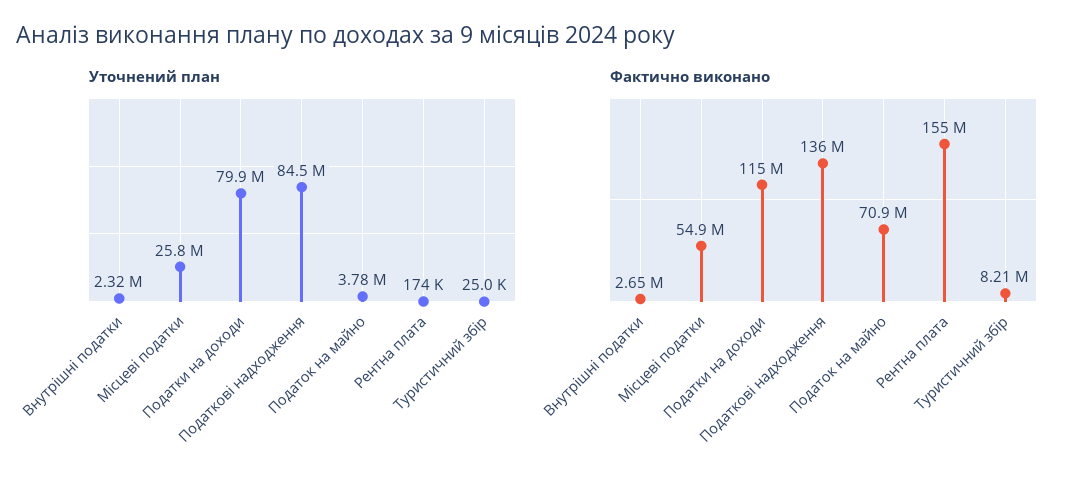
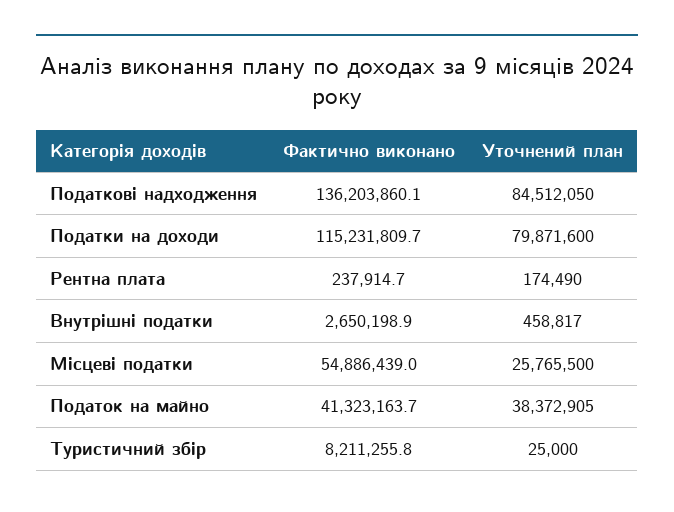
  {
    "Уточнений план": {
-     "Внутрішні податки": 2320000,
+     "Внутрішні податки": 458817,
      "Місцеві податки": 25765500,
      "Податки на доходи": 79871600,
      "Податкові надходження": 84512050,
-     "Податок на майно": 3780000,
+     "Податок на майно": 38372905,
      "Рентна плата": 174490,
      "Туристичний збір": 25000
    },
    "Фактично виконано": {
      "Внутрішні податки": 2650198.9,
      "Місцеві податки": 54886439,
      "Податки на доходи": 115231809.7,
      "Податкові надходження": 136203860.1,
-     "Податок на майно": 70900000,
+     "Податок на майно": 41323163.7,
-     "Рентна плата": 155000000,
+     "Рентна плата": 237914.7,
      "Туристичний збір": 8211255.8
    }
  }

